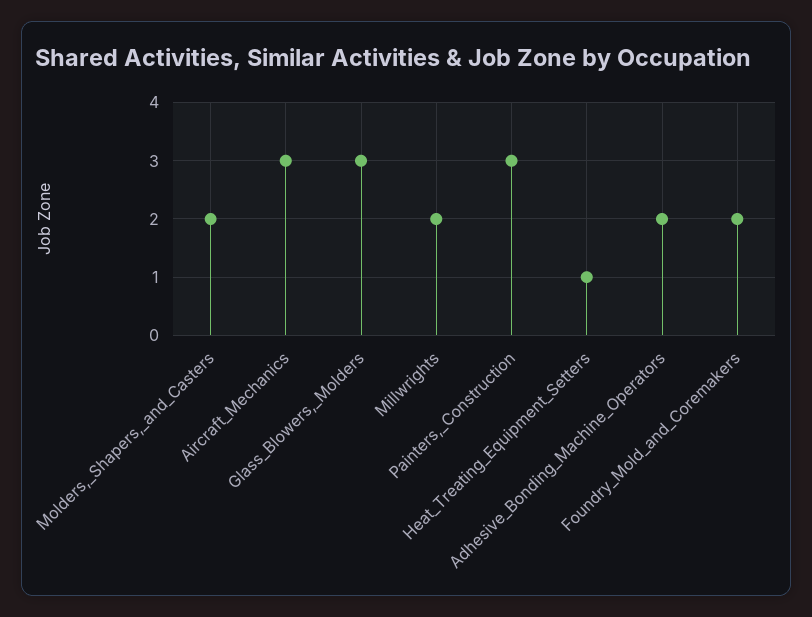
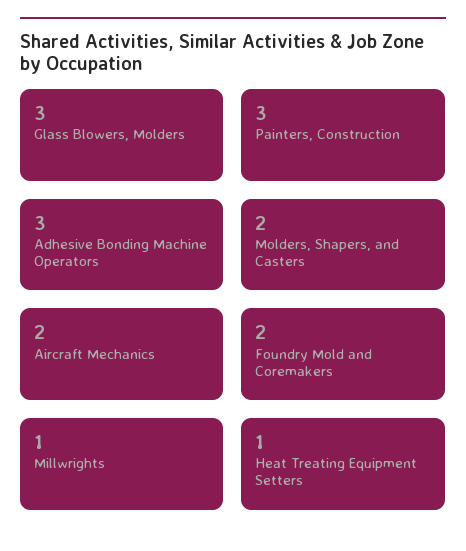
  {
    "Molders,_Shapers,_and_Casters": 2,
-   "Aircraft_Mechanics": 3,
+   "Aircraft_Mechanics": 2,
    "Glass_Blowers,_Molders": 3,
-   "Millwrights": 2,
+   "Millwrights": 1,
    "Painters,_Construction": 3,
    "Heat_Treating_Equipment_Setters": 1,
-   "Adhesive_Bonding_Machine_Operators": 2,
+   "Adhesive_Bonding_Machine_Operators": 3,
    "Foundry_Mold_and_Coremakers": 2
  }

